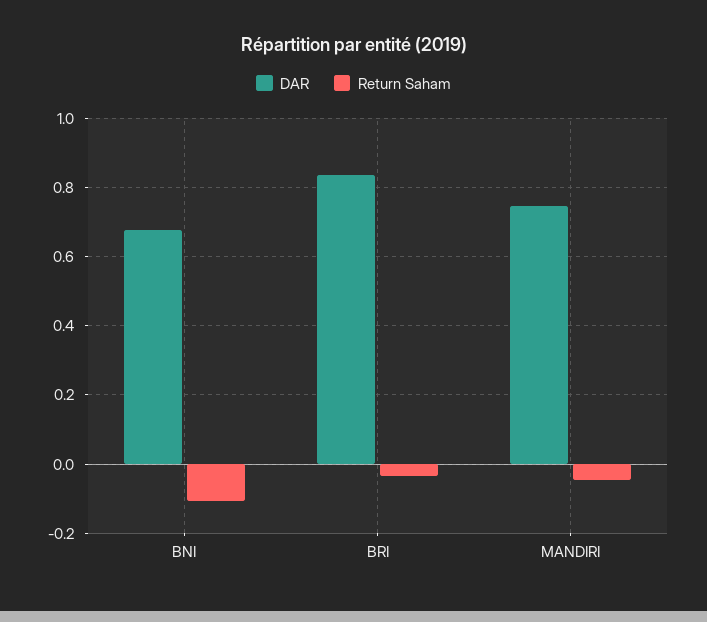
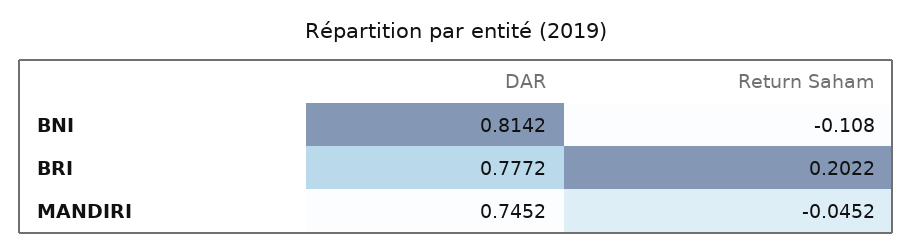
  {
    "DAR": {
-     "BNI": 0.68,
+     "BNI": 0.8142,
-     "BRI": 0.84,
+     "BRI": 0.7772,
      "MANDIRI": 0.7452
    },
    "Return Saham": {
      "BNI": -0.108,
-     "BRI": -0.04,
+     "BRI": 0.2022,
      "MANDIRI": -0.0452
    }
  }

